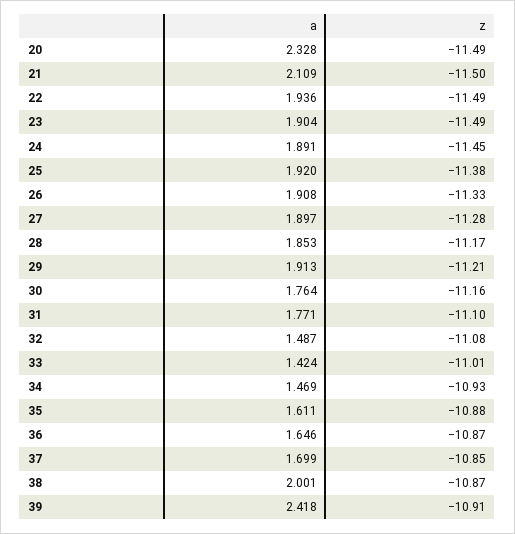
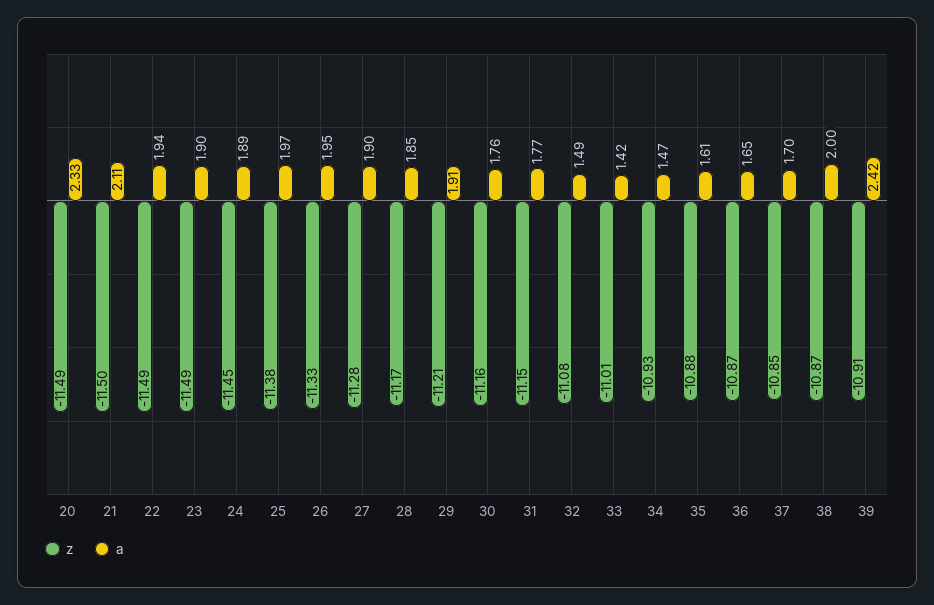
  {
    "a": {
      "20": 2.328,
      "21": 2.109,
      "22": 1.936,
      "23": 1.904,
      "24": 1.891,
-     "25": 1.92,
+     "25": 1.97,
-     "26": 1.908,
+     "26": 1.95,
      "27": 1.897,
      "28": 1.853,
      "29": 1.913,
      "30": 1.764,
      "31": 1.771,
      "32": 1.487,
      "33": 1.424,
      "34": 1.469,
      "35": 1.611,
      "36": 1.646,
      "37": 1.699,
      "38": 2.001,
      "39": 2.418
    },
    "z": {
      "20": -11.49,
      "21": -11.5,
      "22": -11.49,
      "23": -11.49,
      "24": -11.45,
      "25": -11.38,
      "26": -11.33,
      "27": -11.28,
      "28": -11.17,
      "29": -11.21,
      "30": -11.16,
-     "31": -11.1,
+     "31": -11.15,
      "32": -11.08,
      "33": -11.01,
      "34": -10.93,
      "35": -10.88,
      "36": -10.87,
      "37": -10.85,
      "38": -10.87,
      "39": -10.91
    }
  }

